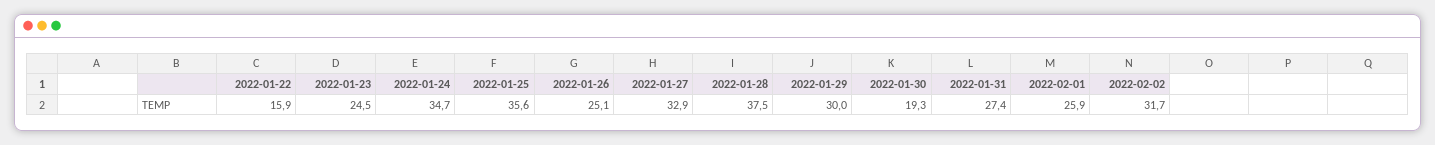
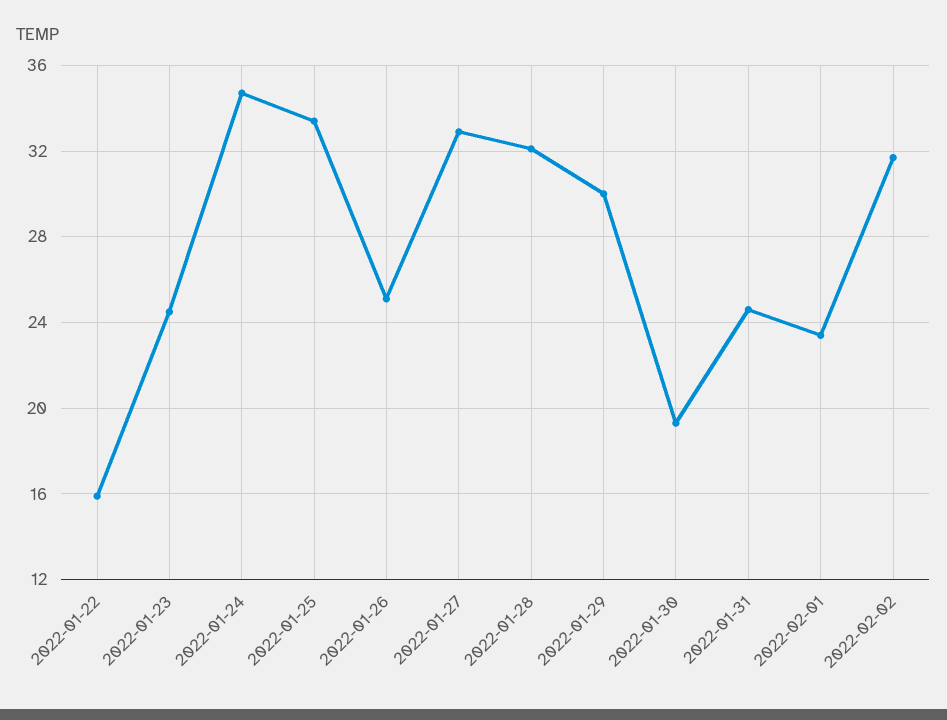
  {
    "2022-01-22": 15.9,
    "2022-01-23": 24.5,
    "2022-01-24": 34.7,
-   "2022-01-25": 35.6,
+   "2022-01-25": 33.5,
    "2022-01-26": 25.1,
    "2022-01-27": 32.9,
-   "2022-01-28": 37.5,
+   "2022-01-28": 32,
    "2022-01-29": 30,
    "2022-01-30": 19.3,
-   "2022-01-31": 27.4,
+   "2022-01-31": 24.5,
-   "2022-02-01": 25.9,
+   "2022-02-01": 23.5,
    "2022-02-02": 31.7
  }

